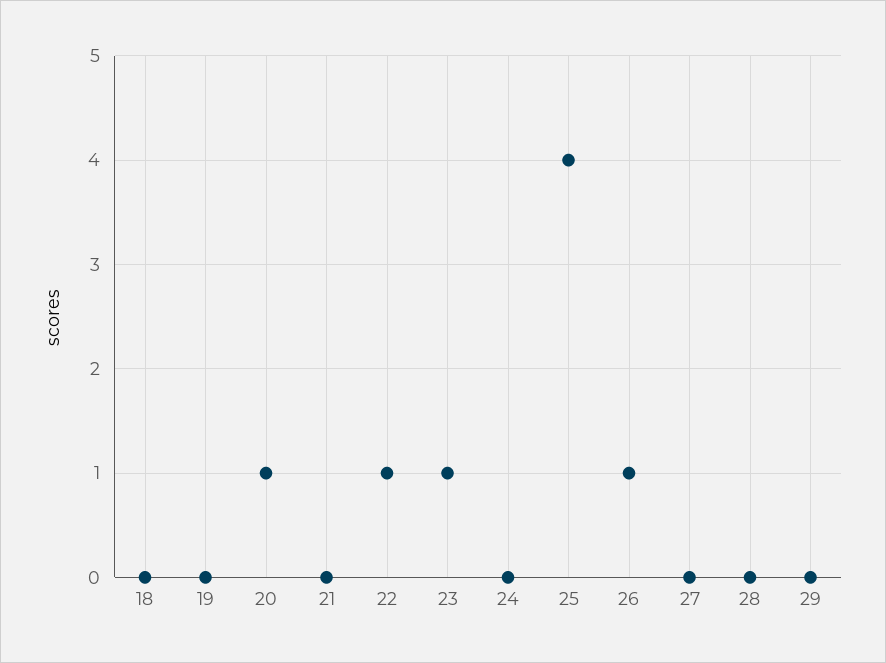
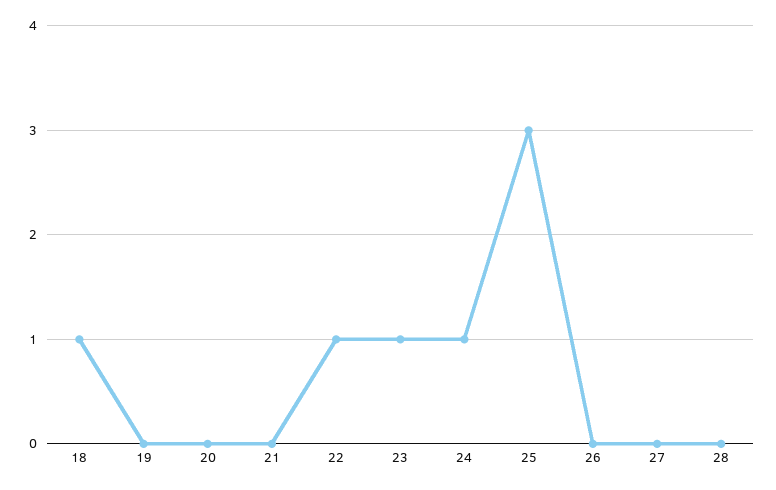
  {
-   "18": 0,
+   "18": 1,
    "19": 0,
-   "20": 1,
+   "20": 0,
    "21": 0,
    "22": 1,
    "23": 1,
-   "24": 0,
+   "24": 1,
-   "25": 4,
+   "25": 3,
-   "26": 1,
+   "26": 0,
    "27": 0,
-   "28": 0,
+   "28": 0
-   "29": 0
  }

